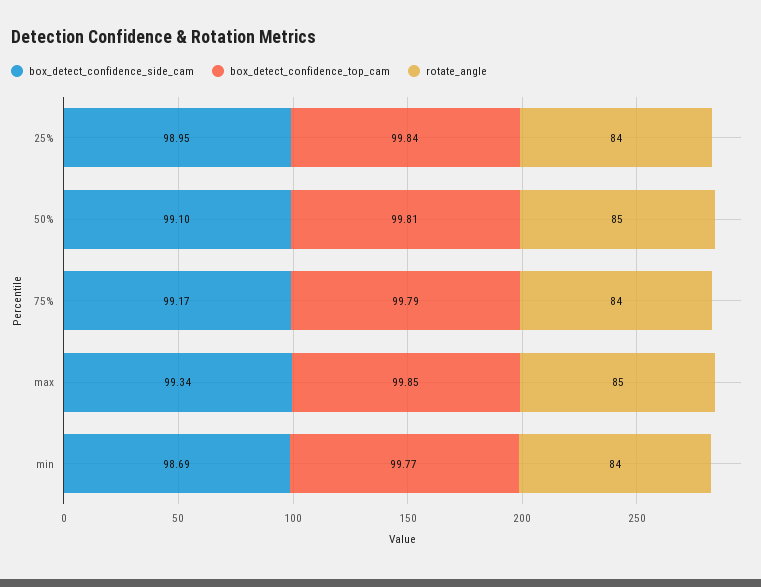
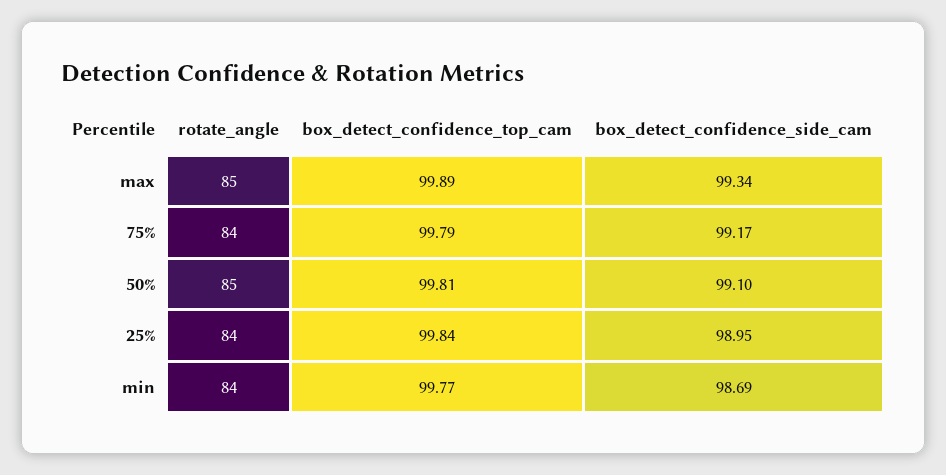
  {
    "box_detect_confidence_side_cam": {
      "25%": 98.95,
      "50%": 99.1,
      "75%": 99.17,
      "max": 99.34,
      "min": 98.69
    },
    "box_detect_confidence_top_cam": {
      "25%": 99.84,
      "50%": 99.81,
      "75%": 99.79,
-     "max": 99.85,
+     "max": 99.89,
      "min": 99.77
    },
    "rotate_angle": {
      "25%": 84,
      "50%": 85,
      "75%": 84,
      "max": 85,
      "min": 84
    }
  }

